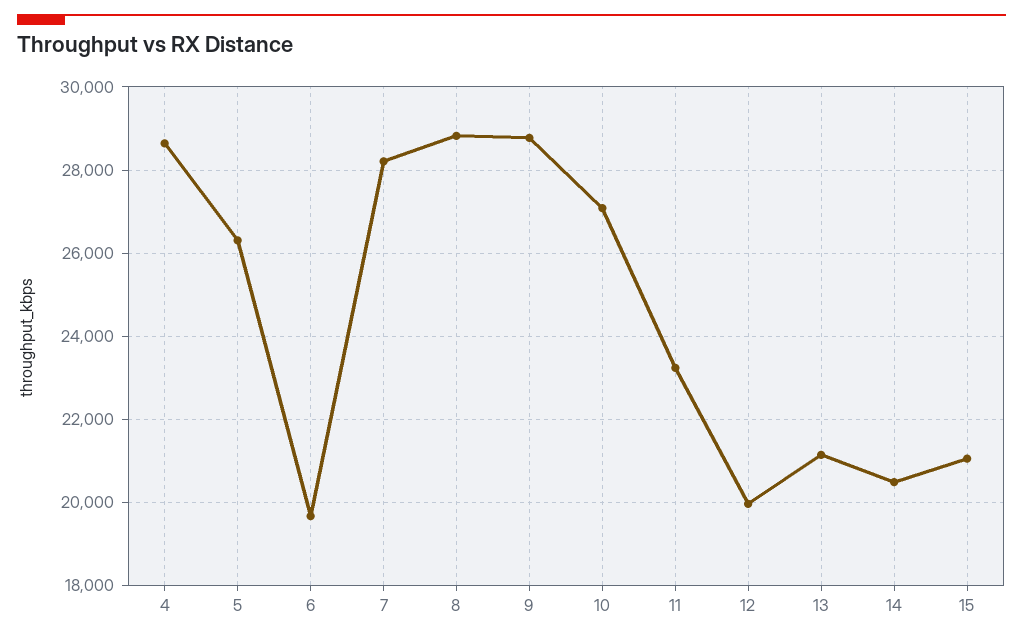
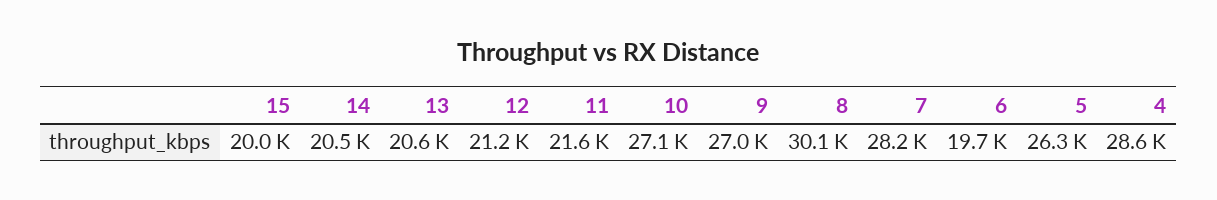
  {
    "4": 28600,
    "5": 26300,
    "6": 19700,
    "7": 28200,
-   "8": 28800,
+   "8": 30100,
-   "9": 28800,
+   "9": 27000,
    "10": 27100,
-   "11": 23200,
+   "11": 21600,
-   "12": 20000,
+   "12": 21200,
-   "13": 21200,
+   "13": 20600,
    "14": 20500,
-   "15": 21000
+   "15": 20000
  }

